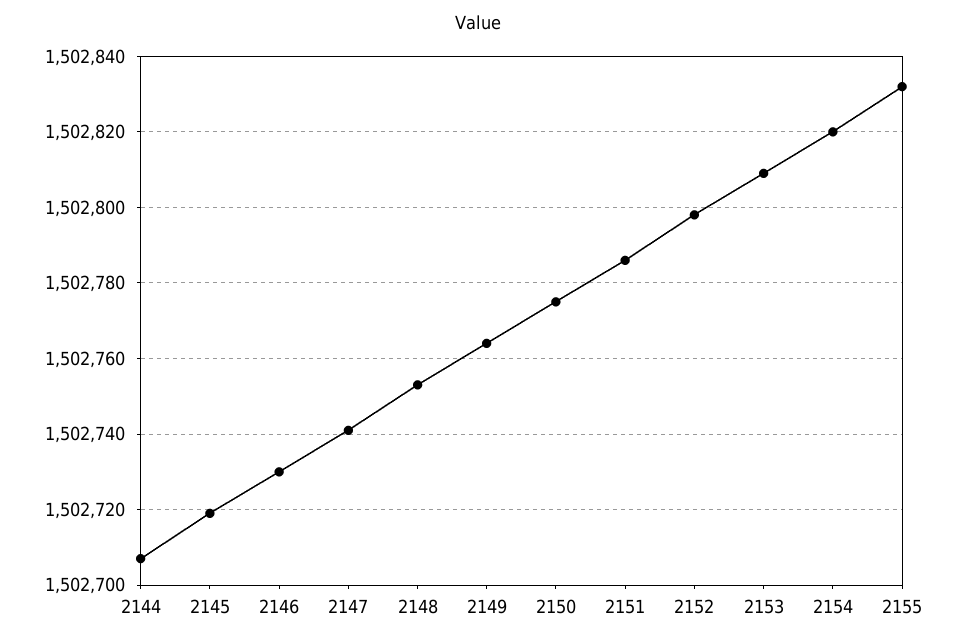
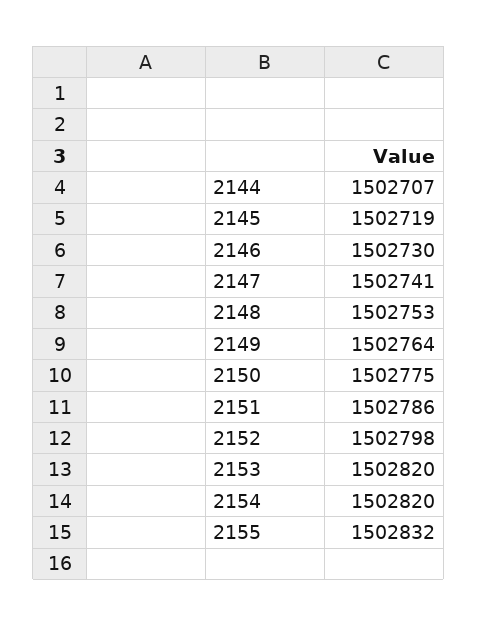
  {
    "2144": 1502707,
    "2145": 1502719,
    "2146": 1502730,
    "2147": 1502741,
    "2148": 1502753,
    "2149": 1502764,
    "2150": 1502775,
    "2151": 1502786,
    "2152": 1502798,
-   "2153": 1502810,
+   "2153": 1502820,
    "2154": 1502820,
    "2155": 1502832
  }

